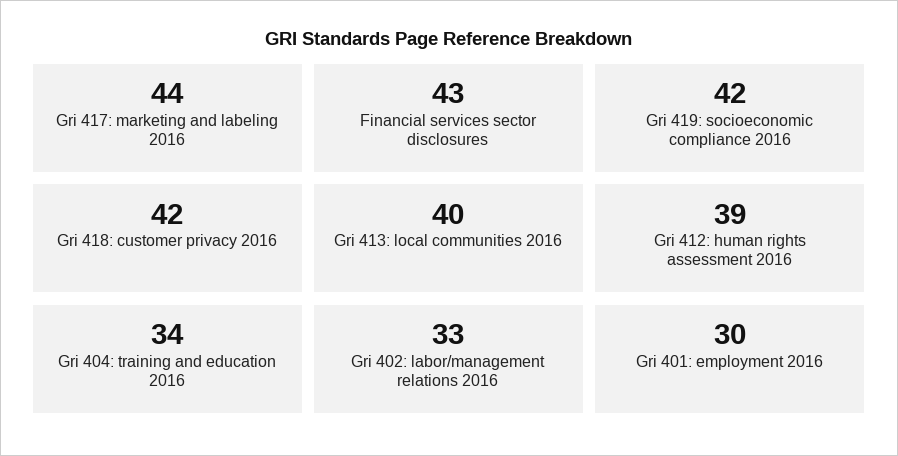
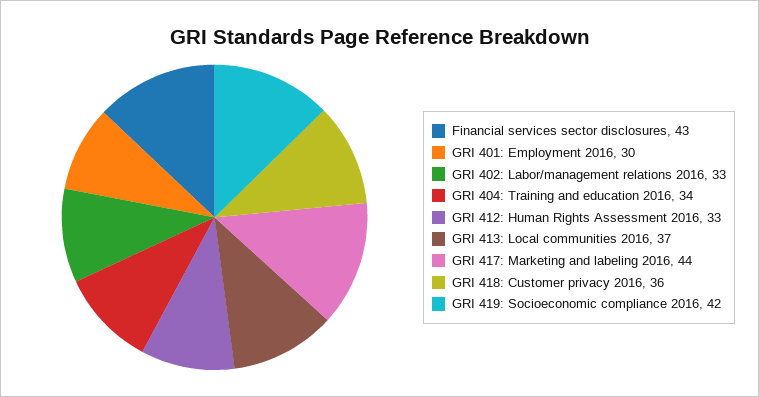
  {
    "Gri 417: marketing and labeling 2016": 44,
    "Financial services sector disclosures": 43,
    "Gri 419: socioeconomic compliance 2016": 42,
-   "Gri 418: customer privacy 2016": 42,
+   "Gri 418: customer privacy 2016": 36,
-   "Gri 413: local communities 2016": 40,
+   "Gri 413: local communities 2016": 37,
-   "Gri 412: human rights assessment 2016": 39,
+   "Gri 412: human rights assessment 2016": 33,
    "Gri 404: training and education 2016": 34,
    "Gri 402: labor/management relations 2016": 33,
    "Gri 401: employment 2016": 30
  }

